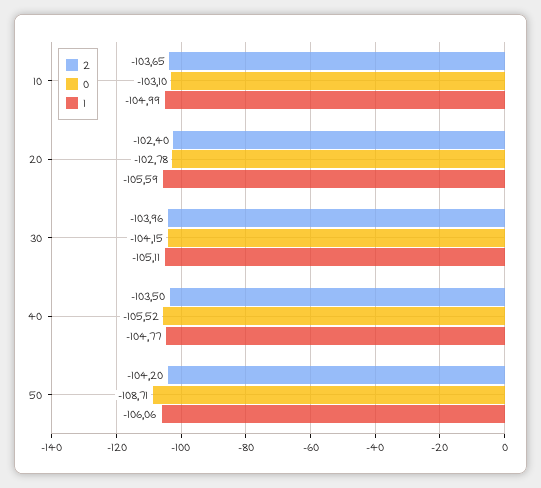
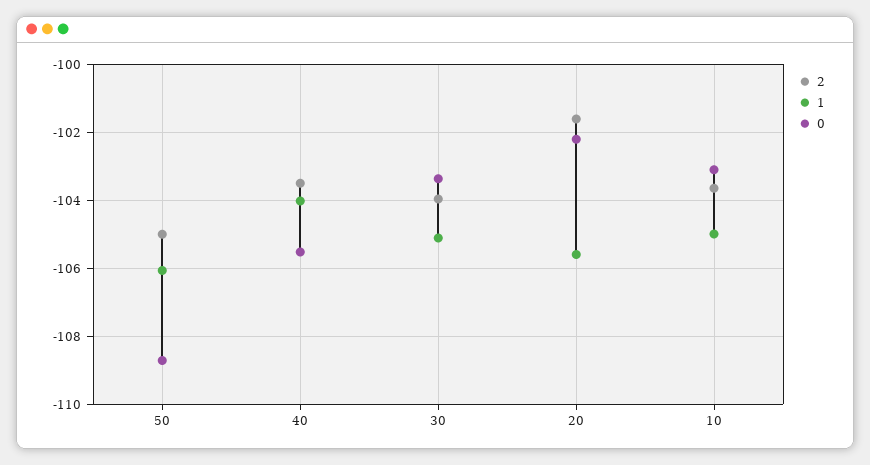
  {
    "2": {
      "10": -103.65,
-     "20": -102.4,
+     "20": -101.6,
      "30": -103.96,
      "40": -103.5,
-     "50": -104.2
+     "50": -105
    },
    "0": {
      "10": -103.1,
-     "20": -102.78,
+     "20": -102.2,
-     "30": -104.15,
+     "30": -103.4,
      "40": -105.52,
      "50": -108.71
    },
    "1": {
      "10": -104.99,
      "20": -105.59,
      "30": -105.11,
-     "40": -104.77,
+     "40": -104,
      "50": -106.06
    }
  }

